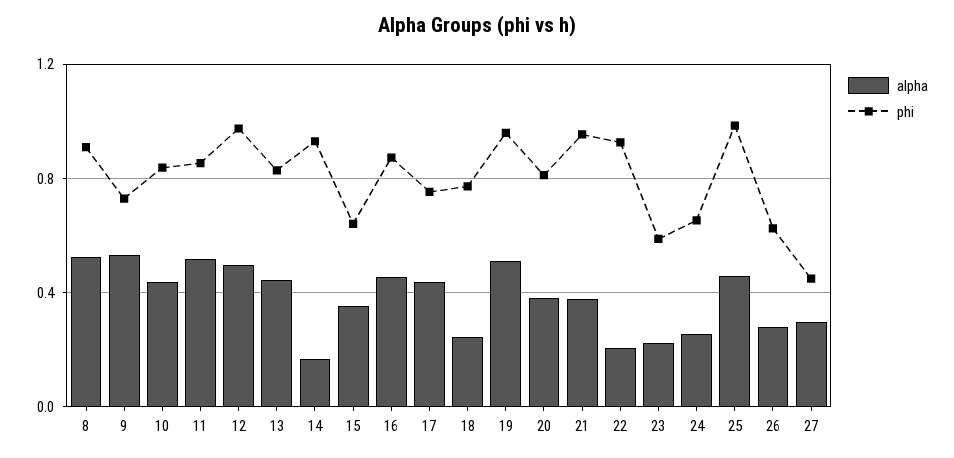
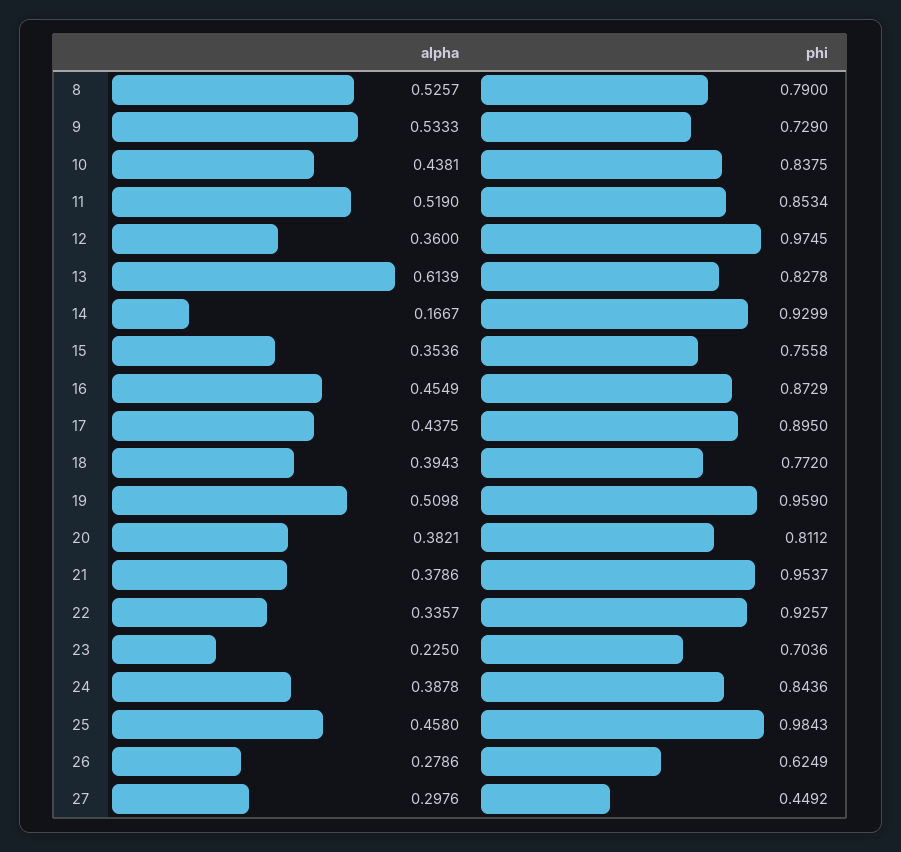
  {
    "alpha": {
      "8": 0.5257,
      "9": 0.5333,
      "10": 0.4381,
      "11": 0.519,
-     "12": 0.5,
+     "12": 0.36,
-     "13": 0.45,
+     "13": 0.6139,
      "14": 0.1667,
      "15": 0.3536,
      "16": 0.4549,
      "17": 0.4375,
-     "18": 0.25,
+     "18": 0.3943,
      "19": 0.5098,
      "20": 0.3821,
      "21": 0.3786,
-     "22": 0.2,
+     "22": 0.3357,
      "23": 0.225,
-     "24": 0.25,
+     "24": 0.3878,
      "25": 0.458,
      "26": 0.2786,
      "27": 0.2976
    },
    "phi": {
-     "8": 0.9,
+     "8": 0.79,
      "9": 0.729,
      "10": 0.8375,
      "11": 0.8534,
      "12": 0.9745,
      "13": 0.8278,
      "14": 0.9299,
-     "15": 0.65,
+     "15": 0.7558,
      "16": 0.8729,
-     "17": 0.75,
+     "17": 0.895,
      "18": 0.772,
      "19": 0.959,
      "20": 0.8112,
      "21": 0.9537,
      "22": 0.9257,
-     "23": 0.6,
+     "23": 0.7036,
-     "24": 0.65,
+     "24": 0.8436,
      "25": 0.9843,
      "26": 0.6249,
      "27": 0.4492
    }
  }

